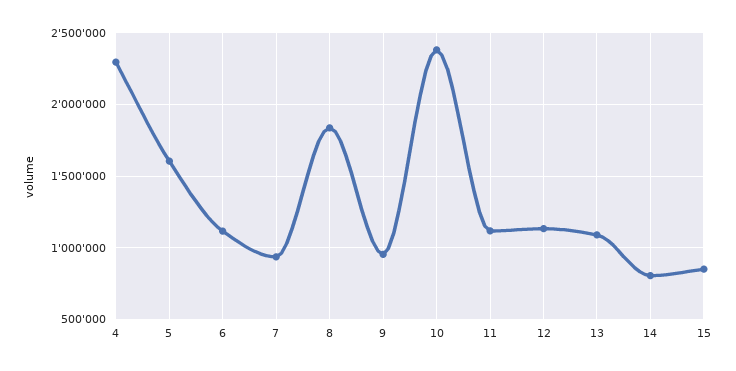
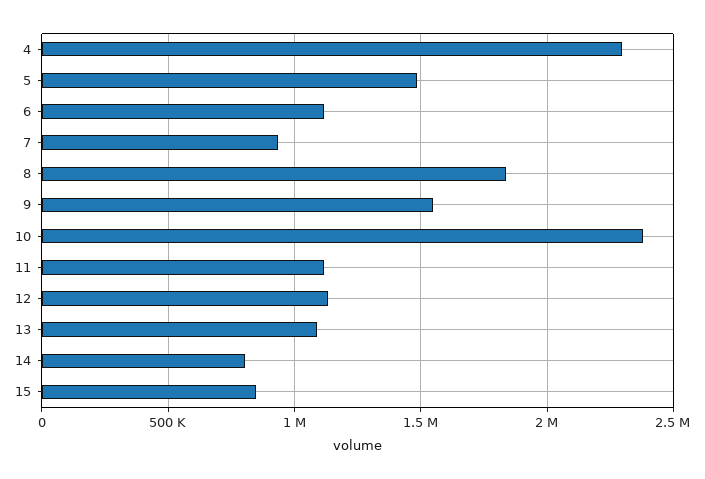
  {
    "4": 2300000,
-   "5": 1600000,
+   "5": 1500000,
    "6": 1100000,
    "7": 950000,
    "8": 1850000,
-   "9": 950000,
+   "9": 1550000,
    "10": 2400000,
    "11": 1100000,
    "12": 1150000,
    "13": 1100000,
    "14": 800000,
    "15": 850000
  }

